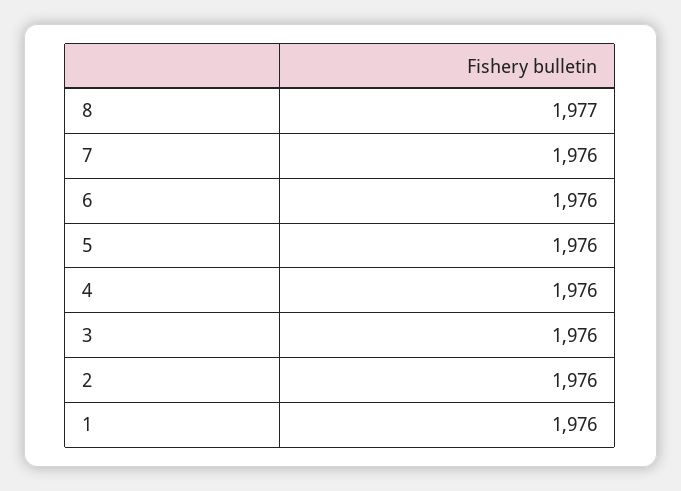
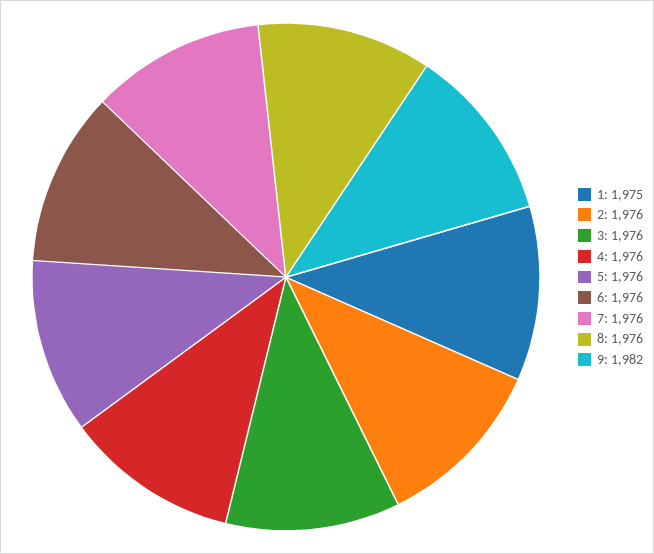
  {
-   "8": 1977,
+   "8": 1976,
    "7": 1976,
    "6": 1976,
    "5": 1976,
    "4": 1976,
    "3": 1976,
    "2": 1976,
-   "1": 1976
+   "1": 1975,
+   "9": 1982
  }

